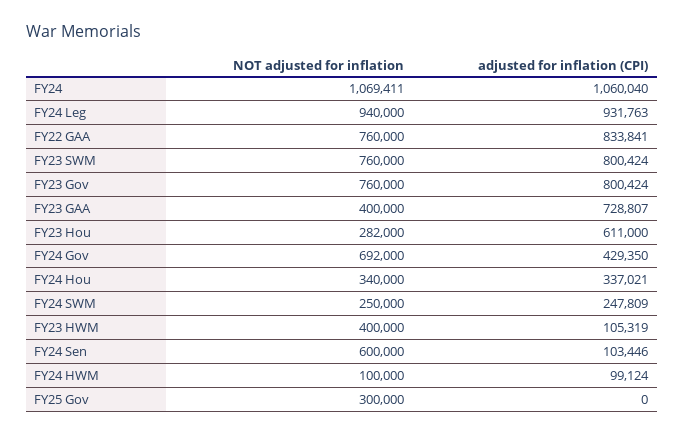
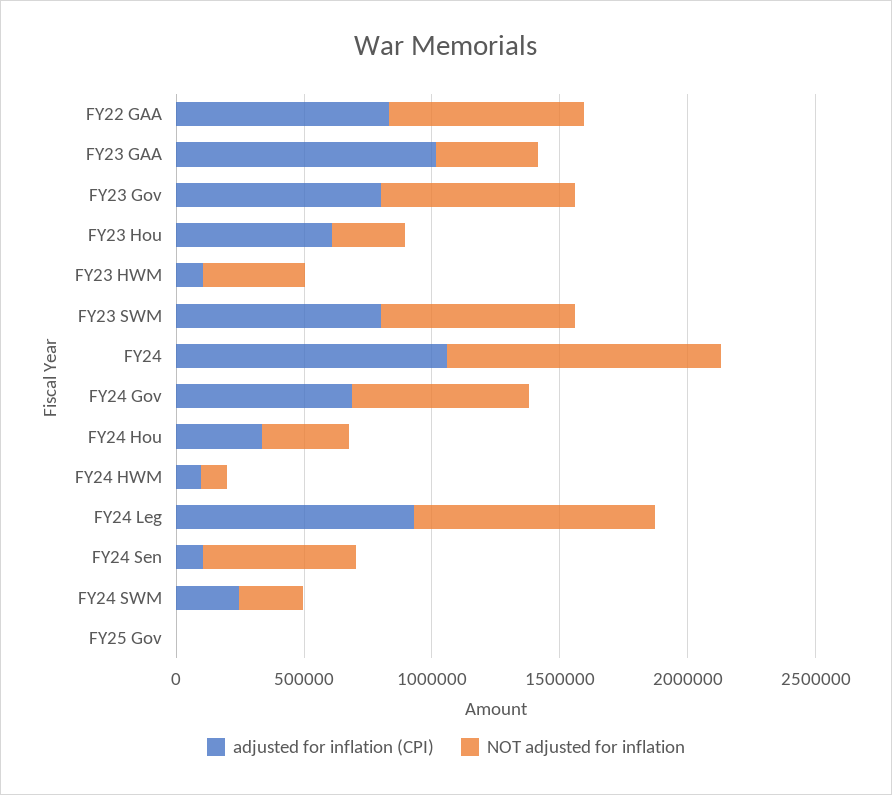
  {
    "NOT adjusted for inflation": {
      "FY24": 1069411,
      "FY24 Leg": 940000,
      "FY22 GAA": 760000,
      "FY23 SWM": 760000,
      "FY23 Gov": 760000,
      "FY23 GAA": 400000,
      "FY23 Hou": 282000,
      "FY24 Gov": 692000,
      "FY24 Hou": 340000,
      "FY24 SWM": 250000,
      "FY23 HWM": 400000,
      "FY24 Sen": 600000,
      "FY24 HWM": 100000,
-     "FY25 Gov": 300000
+     "FY25 Gov": 0
    },
    "adjusted for inflation (CPI)": {
      "FY24": 1060040,
      "FY24 Leg": 931763,
      "FY22 GAA": 833841,
      "FY23 SWM": 800424,
      "FY23 Gov": 800424,
-     "FY23 GAA": 728807,
+     "FY23 GAA": 1000000,
      "FY23 Hou": 611000,
-     "FY24 Gov": 429350,
+     "FY24 Gov": 700000,
      "FY24 Hou": 337021,
      "FY24 SWM": 247809,
      "FY23 HWM": 105319,
      "FY24 Sen": 103446,
      "FY24 HWM": 99124,
      "FY25 Gov": 0
    }
  }

